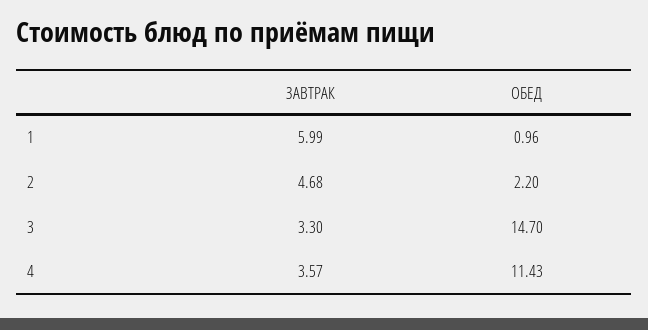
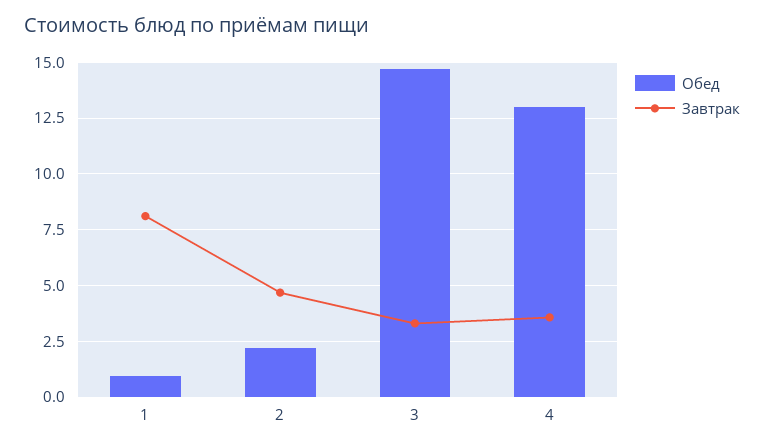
  {
    "ЗАВТРАК": {
-     "1": 5.99,
+     "1": 8,
      "2": 4.68,
      "3": 3.3,
      "4": 3.57
    },
    "ОБЕД": {
      "1": 0.96,
      "2": 2.2,
      "3": 14.7,
-     "4": 11.43
+     "4": 13
    }
  }

